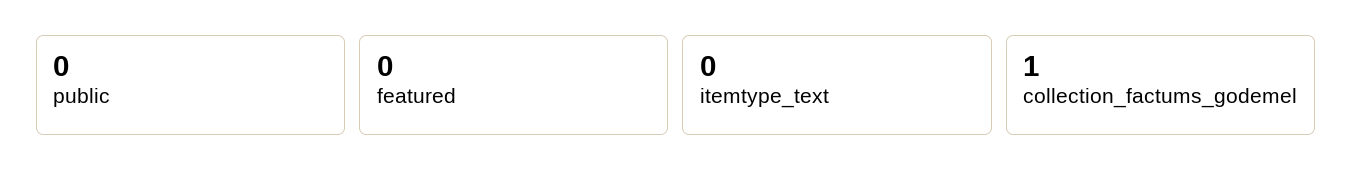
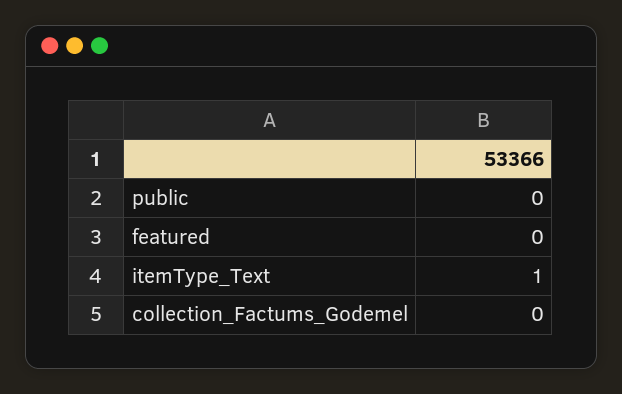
  {
    "public": 0,
    "featured": 0,
-   "itemtype_text": 0,
+   "itemtype_text": 1,
-   "collection_factums_godemel": 1
+   "collection_factums_godemel": 0
  }

